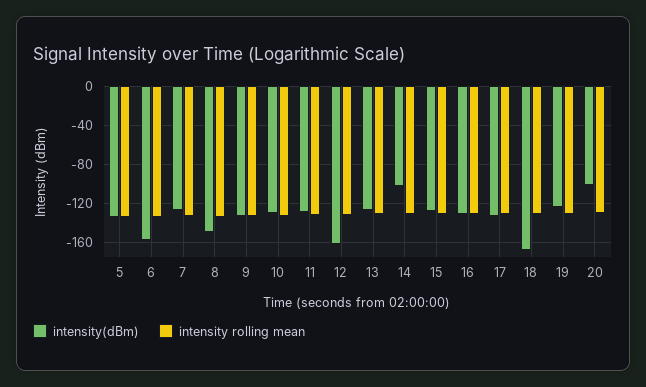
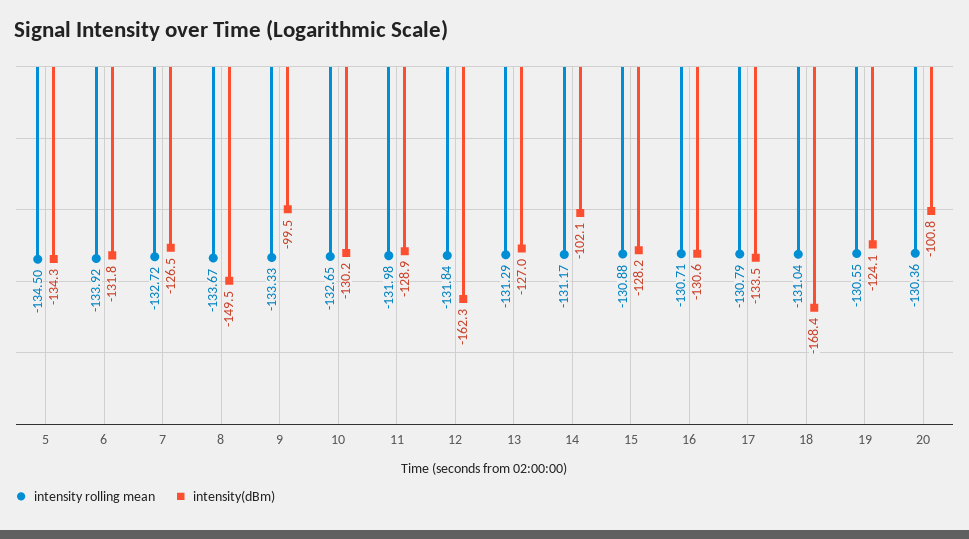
  {
    "intensity(dBm)": {
      "5": -134.3,
-     "6": -160,
+     "6": -131.8,
      "7": -126.5,
      "8": -149.5,
-     "9": -130,
+     "9": -99.5,
      "10": -130.2,
      "11": -128.9,
      "12": -162.3,
      "13": -127,
      "14": -102.1,
      "15": -128.2,
      "16": -130.6,
      "17": -133.5,
      "18": -168.4,
      "19": -124.1,
      "20": -100.8
    },
    "intensity rolling mean": {
      "5": -134.5,
      "6": -133.92,
      "7": -132.72,
      "8": -133.67,
      "9": -133.33,
      "10": -132.65,
      "11": -131.98,
      "12": -131.84,
      "13": -131.29,
      "14": -131.17,
      "15": -130.88,
      "16": -130.71,
      "17": -130.79,
      "18": -131.04,
      "19": -130.55,
      "20": -130.36
    }
  }

